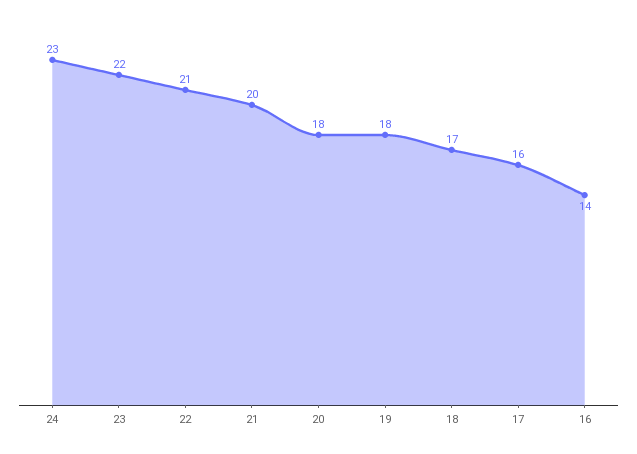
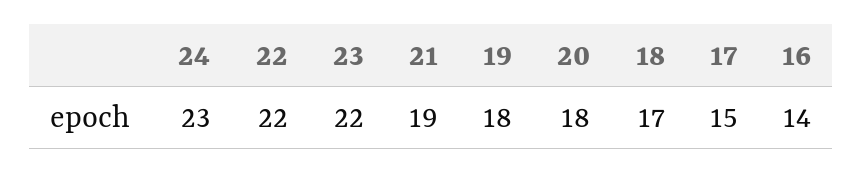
  {
    "24": 23,
    "23": 22,
-   "22": 21,
+   "22": 22,
-   "21": 20,
+   "21": 19,
    "20": 18,
    "19": 18,
    "18": 17,
-   "17": 16,
+   "17": 15,
    "16": 14
  }

